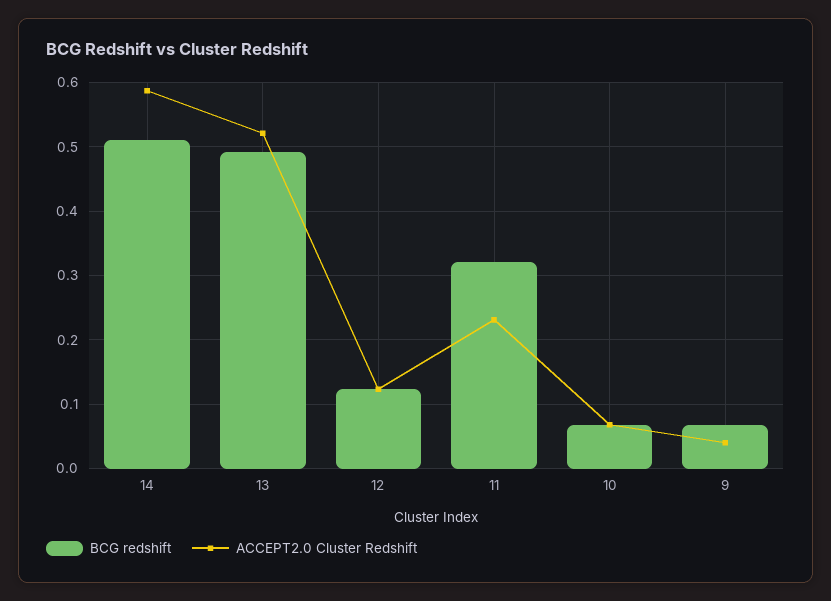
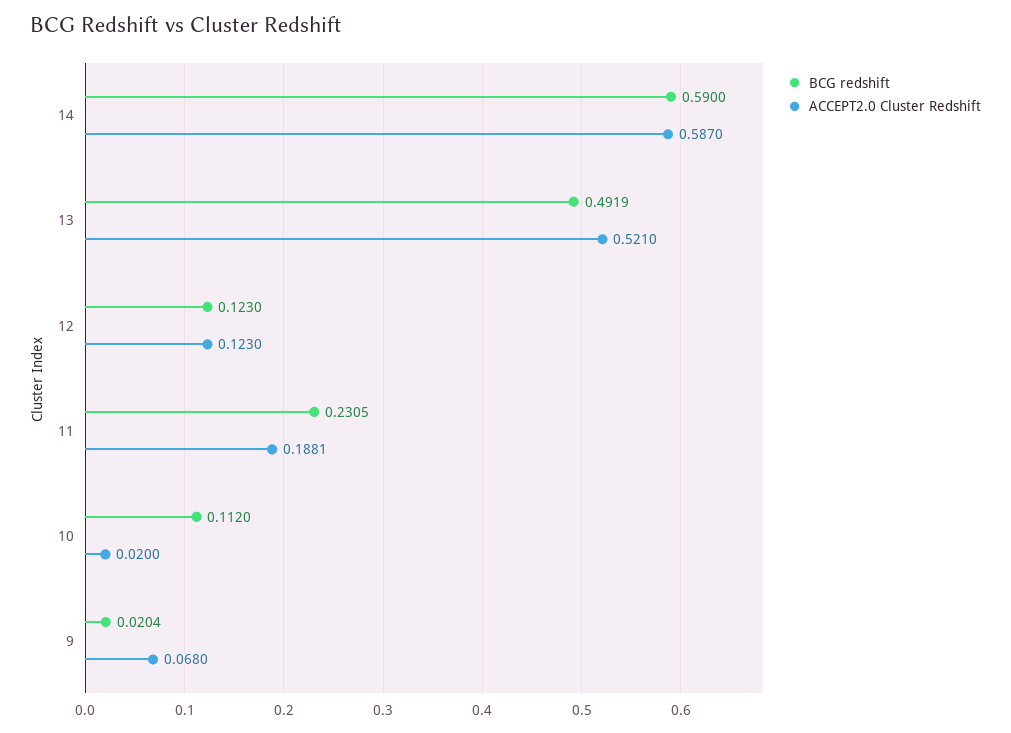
  {
    "BCG redshift": {
-     "14": 0.51,
+     "14": 0.59,
      "13": 0.4919,
      "12": 0.123,
-     "11": 0.32,
+     "11": 0.2305,
-     "10": 0.07,
+     "10": 0.112,
-     "9": 0.07
+     "9": 0.0204
    },
    "ACCEPT2.0 Cluster Redshift": {
      "14": 0.587,
      "13": 0.521,
      "12": 0.123,
-     "11": 0.23,
+     "11": 0.1881,
-     "10": 0.07,
+     "10": 0.02,
-     "9": 0.04
+     "9": 0.068
    }
  }

